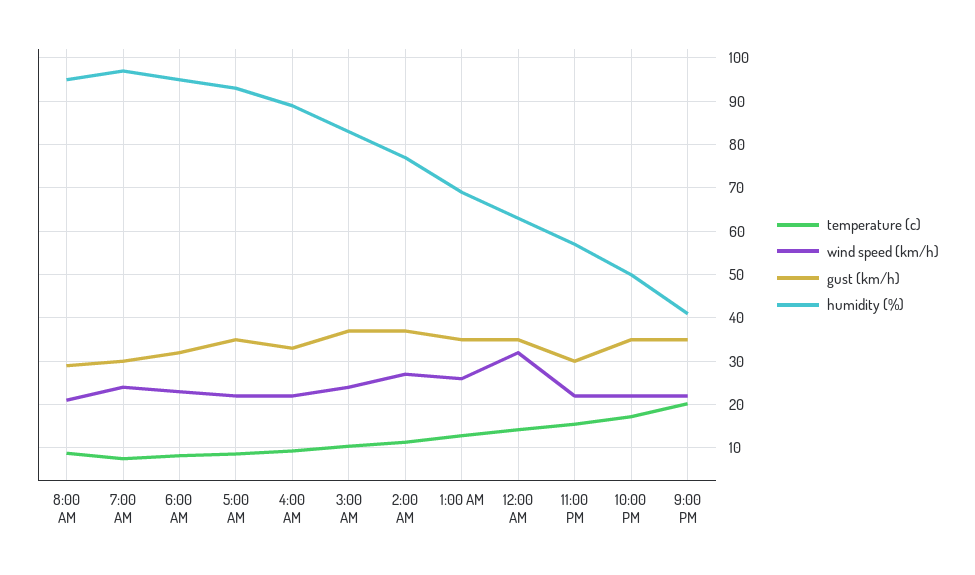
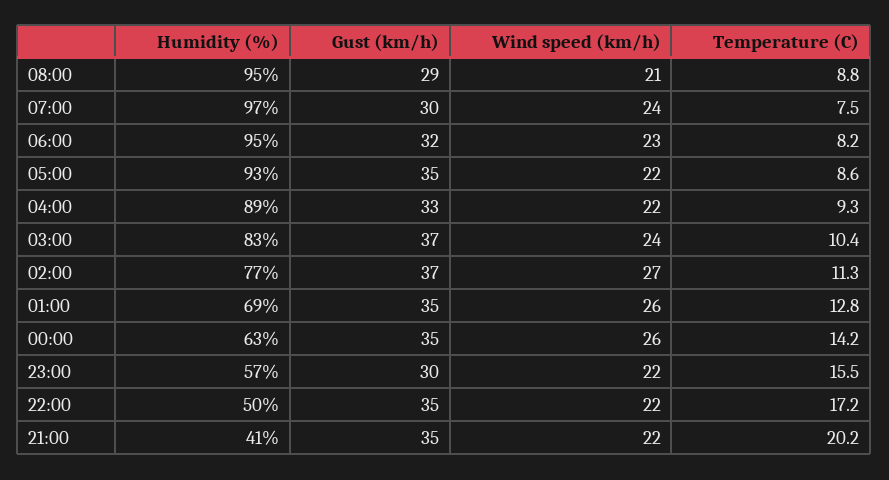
  {
    "temperature (c)": {
      "8:00 AM": 8.8,
      "7:00 AM": 7.5,
      "6:00 AM": 8.2,
      "5:00 AM": 8.6,
      "4:00 AM": 9.3,
      "3:00 AM": 10.4,
      "2:00 AM": 11.3,
      "1:00 AM": 12.8,
      "12:00 AM": 14.2,
      "11:00 PM": 15.5,
      "10:00 PM": 17.2,
      "9:00 PM": 20.2
    },
    "wind speed (km/h)": {
      "8:00 AM": 21,
      "7:00 AM": 24,
      "6:00 AM": 23,
      "5:00 AM": 22,
      "4:00 AM": 22,
      "3:00 AM": 24,
      "2:00 AM": 27,
      "1:00 AM": 26,
-     "12:00 AM": 32,
+     "12:00 AM": 26,
      "11:00 PM": 22,
      "10:00 PM": 22,
      "9:00 PM": 22
    },
    "gust (km/h)": {
      "8:00 AM": 29,
      "7:00 AM": 30,
      "6:00 AM": 32,
      "5:00 AM": 35,
      "4:00 AM": 33,
      "3:00 AM": 37,
      "2:00 AM": 37,
      "1:00 AM": 35,
      "12:00 AM": 35,
      "11:00 PM": 30,
      "10:00 PM": 35,
      "9:00 PM": 35
    },
    "humidity (%)": {
      "8:00 AM": 95,
      "7:00 AM": 97,
      "6:00 AM": 95,
      "5:00 AM": 93,
      "4:00 AM": 89,
      "3:00 AM": 83,
      "2:00 AM": 77,
      "1:00 AM": 69,
      "12:00 AM": 63,
      "11:00 PM": 57,
      "10:00 PM": 50,
      "9:00 PM": 41
    }
  }

